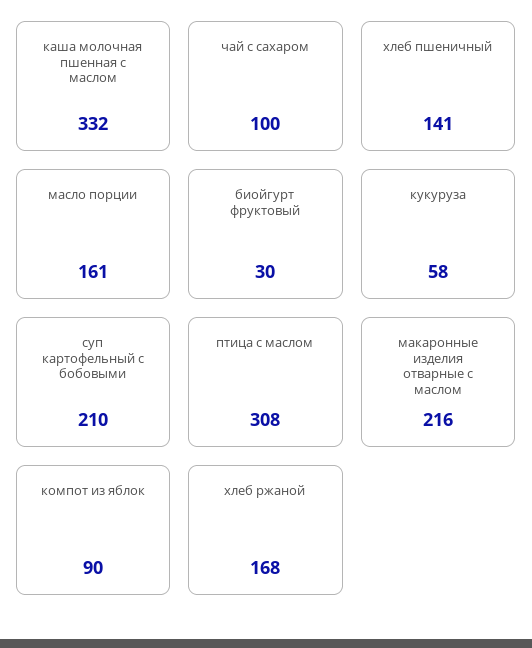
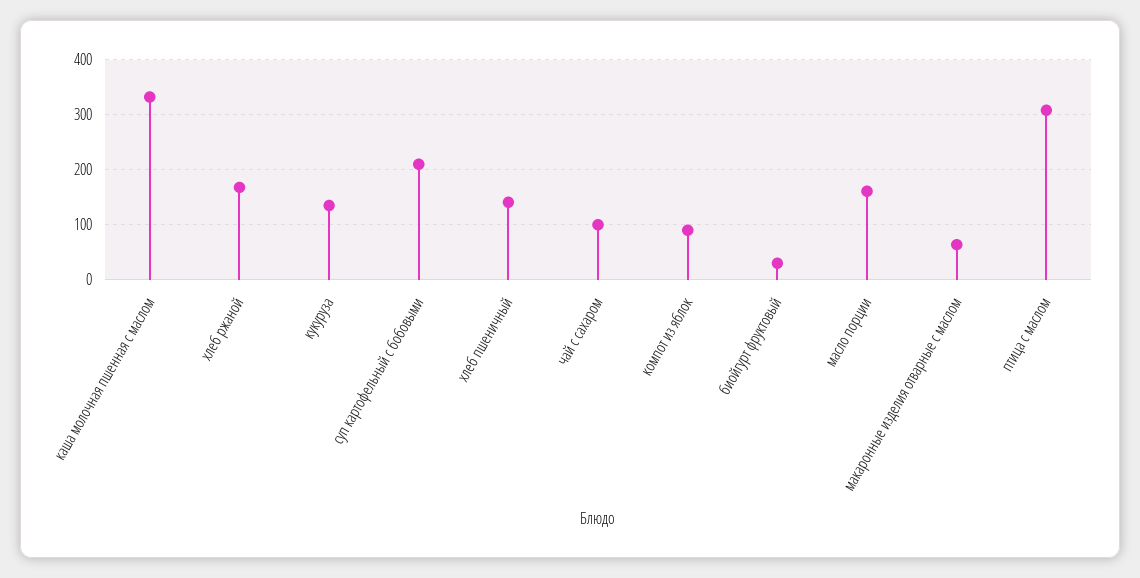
  {
    "каша молочная пшенная с маслом": 332,
    "чай с сахаром": 100,
    "хлеб пшеничный": 141,
    "масло порции": 161,
    "биойгурт фруктовый": 30,
-   "кукуруза": 58,
+   "кукуруза": 140,
    "суп картофельный с бобовыми": 210,
    "птица с маслом": 308,
-   "макаронные изделия отварные с маслом": 216,
+   "макаронные изделия отварные с маслом": 60,
    "компот из яблок": 90,
    "хлеб ржаной": 168
  }

